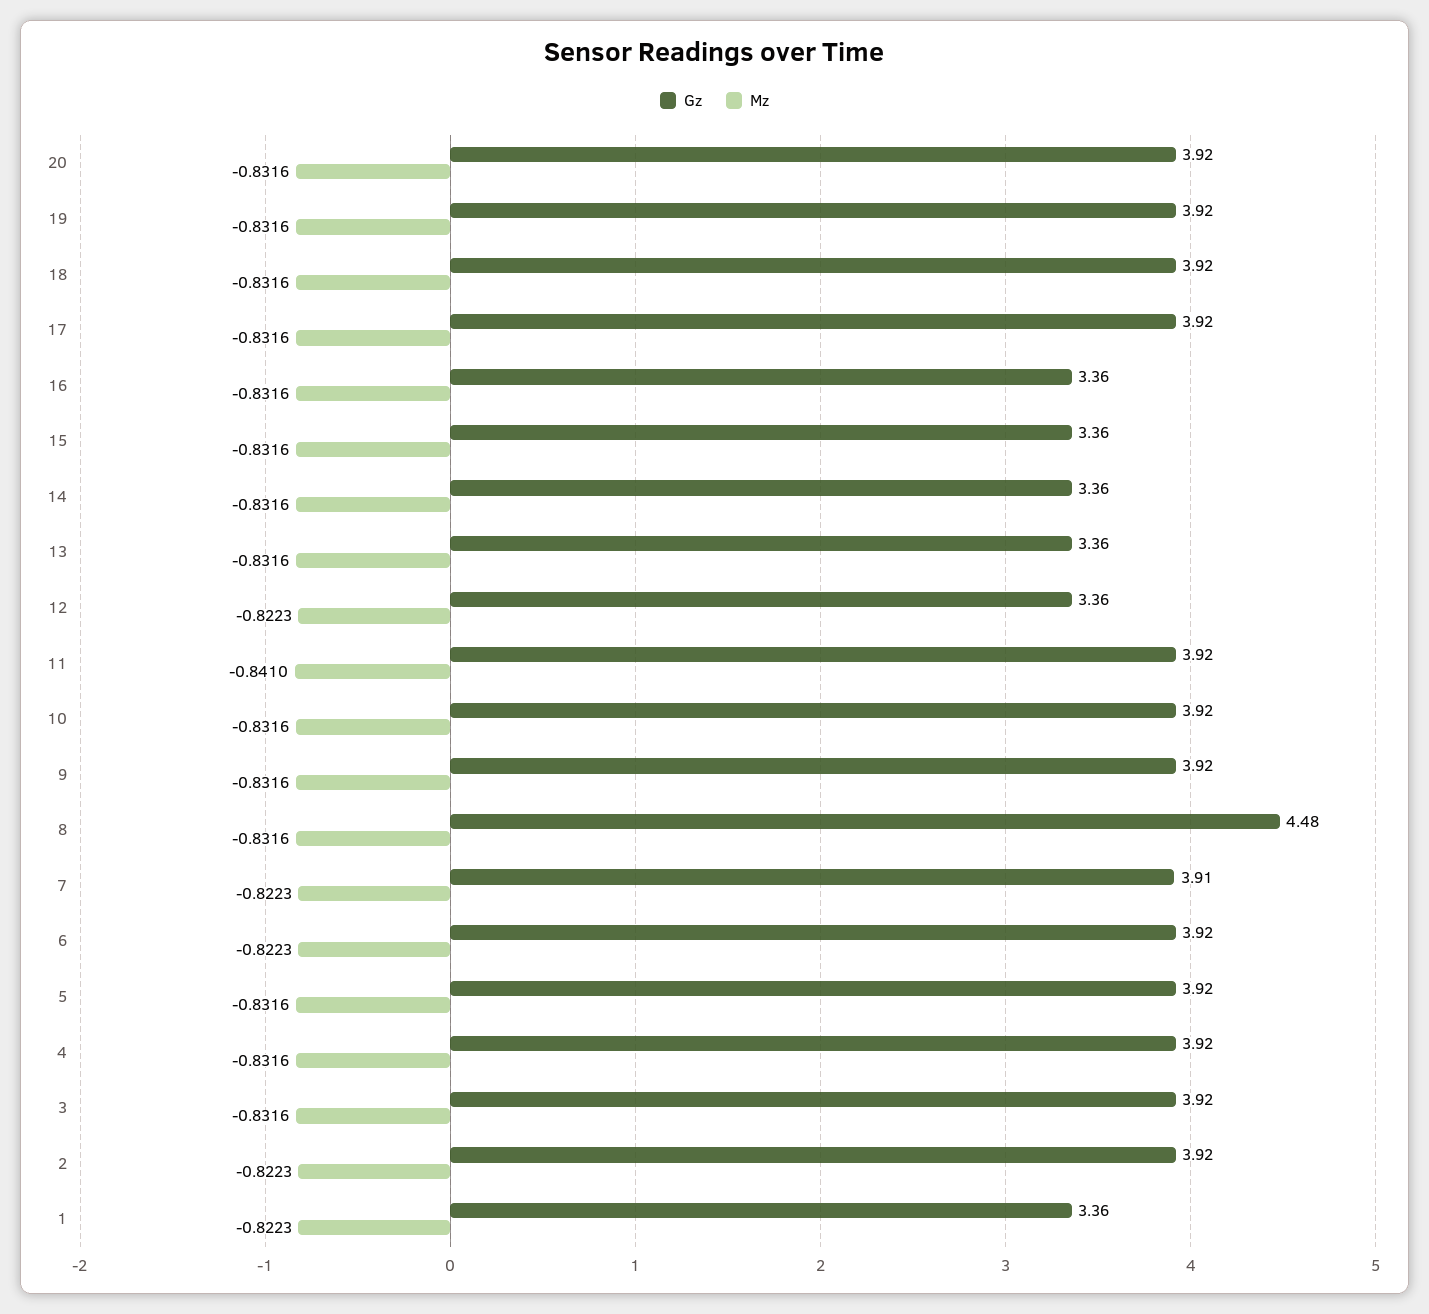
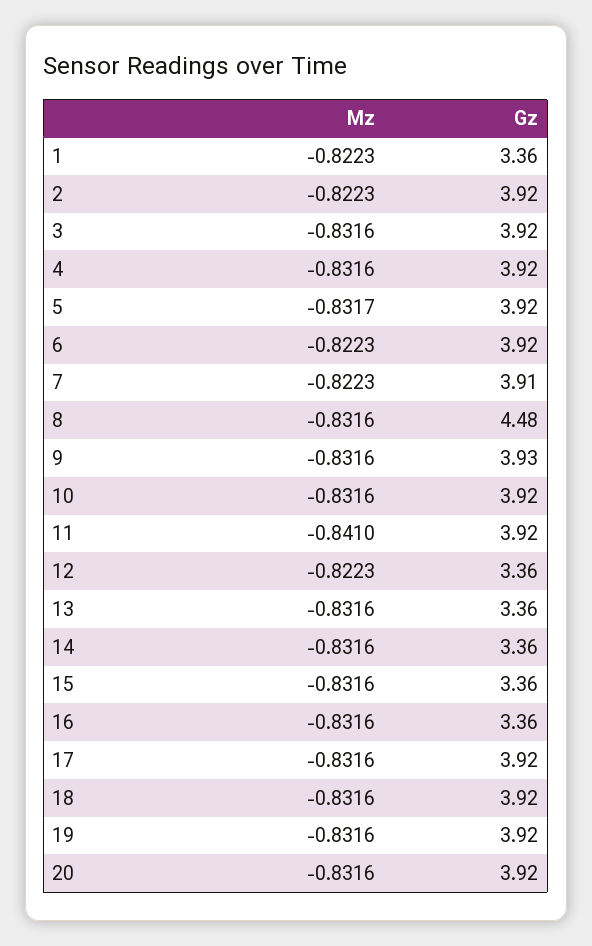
  {
    "Gz": {
      "20": 3.92,
      "19": 3.92,
      "18": 3.92,
      "17": 3.92,
      "16": 3.36,
      "15": 3.36,
      "14": 3.36,
      "13": 3.36,
      "12": 3.36,
      "11": 3.92,
      "10": 3.92,
-     "9": 3.92,
+     "9": 3.93,
      "8": 4.48,
      "7": 3.91,
      "6": 3.92,
      "5": 3.92,
      "4": 3.92,
      "3": 3.92,
      "2": 3.92,
      "1": 3.36
    },
    "Mz": {
      "20": -0.8316,
      "19": -0.8316,
      "18": -0.8316,
      "17": -0.8316,
      "16": -0.8316,
      "15": -0.8316,
      "14": -0.8316,
      "13": -0.8316,
      "12": -0.8223,
      "11": -0.841,
      "10": -0.8316,
      "9": -0.8316,
      "8": -0.8316,
      "7": -0.8223,
      "6": -0.8223,
-     "5": -0.8316,
+     "5": -0.8317,
      "4": -0.8316,
      "3": -0.8316,
      "2": -0.8223,
      "1": -0.8223
    }
  }

